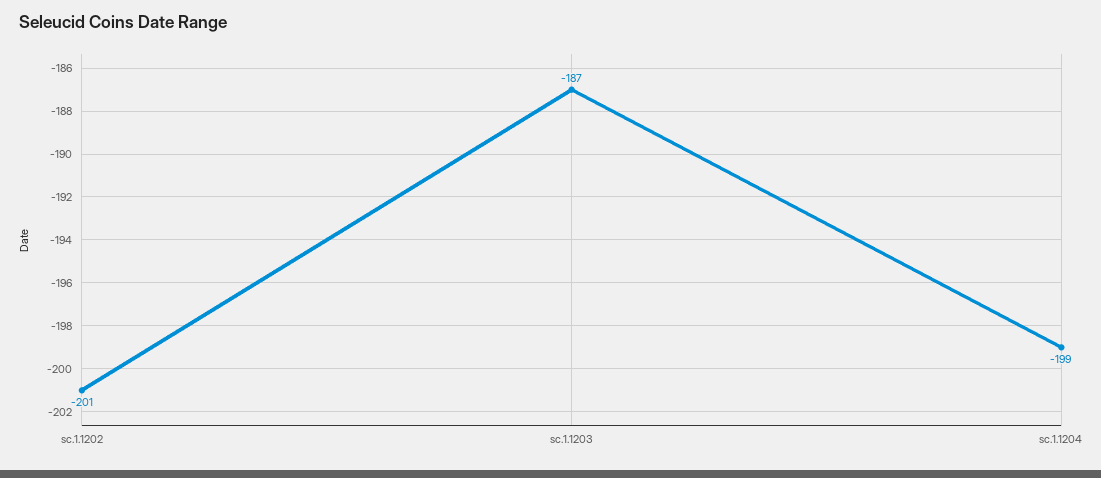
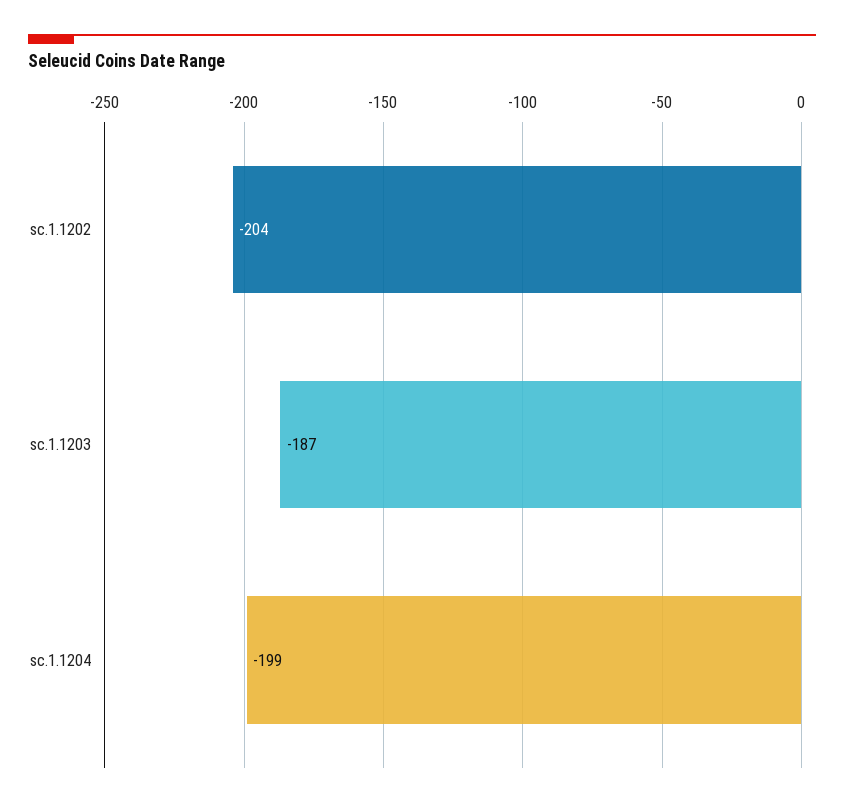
  {
-   "sc.1.1202": -201,
+   "sc.1.1202": -204,
    "sc.1.1203": -187,
    "sc.1.1204": -199
  }

